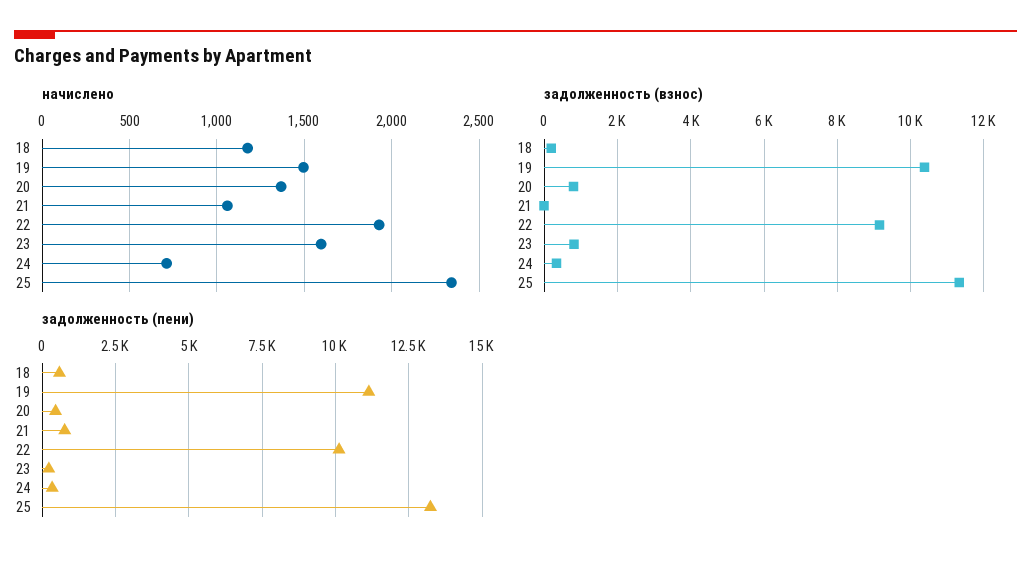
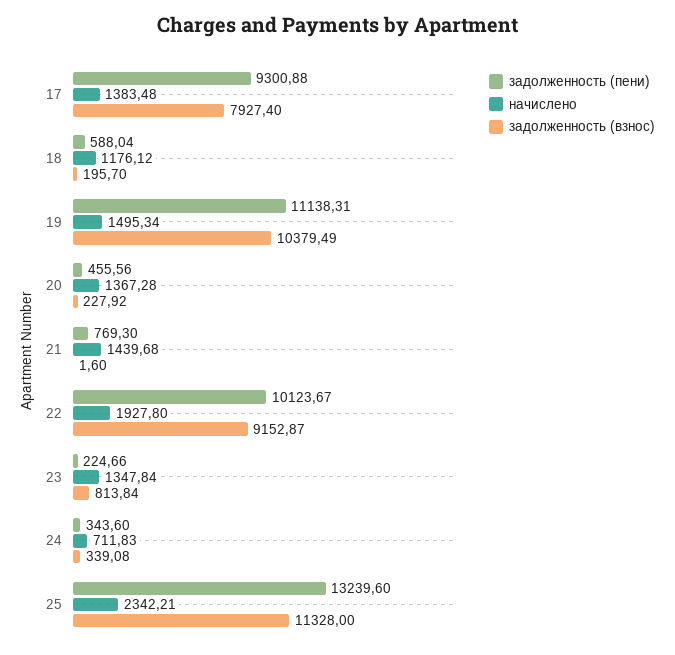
  {
    "начислено": {
      "18": 1176.12,
      "19": 1495.34,
      "20": 1367.28,
-     "21": 1050,
+     "21": 1439.68,
      "22": 1927.8,
-     "23": 1600,
+     "23": 1347.84,
      "24": 711.83,
-     "25": 2342.21
+     "25": 2342.21,
+     "17": 1383.48
    },
    "задолженность (взнос)": {
      "18": 195.7,
      "19": 10379.49,
-     "20": 800,
+     "20": 227.92,
      "21": 1.6,
      "22": 9152.87,
      "23": 813.84,
      "24": 339.08,
-     "25": 11328
+     "25": 11328,
+     "17": 7927.4
    },
    "задолженность (пени)": {
      "18": 588.04,
      "19": 11138.31,
      "20": 455.56,
      "21": 769.3,
      "22": 10123.67,
      "23": 224.66,
      "24": 343.6,
-     "25": 13239.6
+     "25": 13239.6,
+     "17": 9300.88
    }
  }

